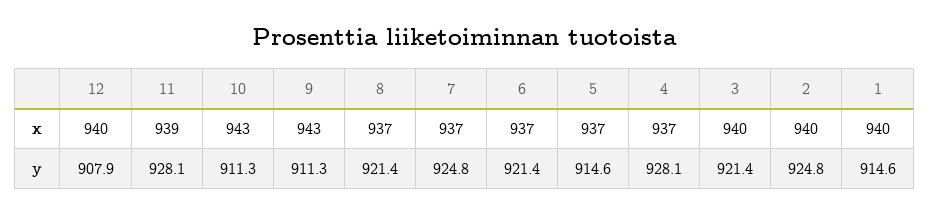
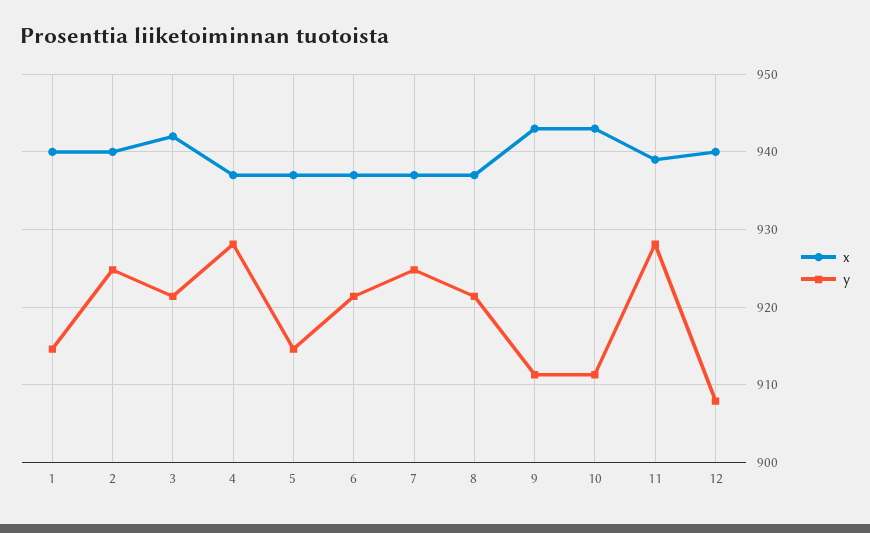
  {
    "x": {
      "12": 940,
      "11": 939,
      "10": 943,
      "9": 943,
      "8": 937,
      "7": 937,
      "6": 937,
      "5": 937,
      "4": 937,
-     "3": 940,
+     "3": 942,
      "2": 940,
      "1": 940
    },
    "y": {
      "12": 907.9,
      "11": 928.1,
      "10": 911.3,
      "9": 911.3,
      "8": 921.4,
      "7": 924.8,
      "6": 921.4,
      "5": 914.6,
      "4": 928.1,
      "3": 921.4,
      "2": 924.8,
      "1": 914.6
    }
  }

